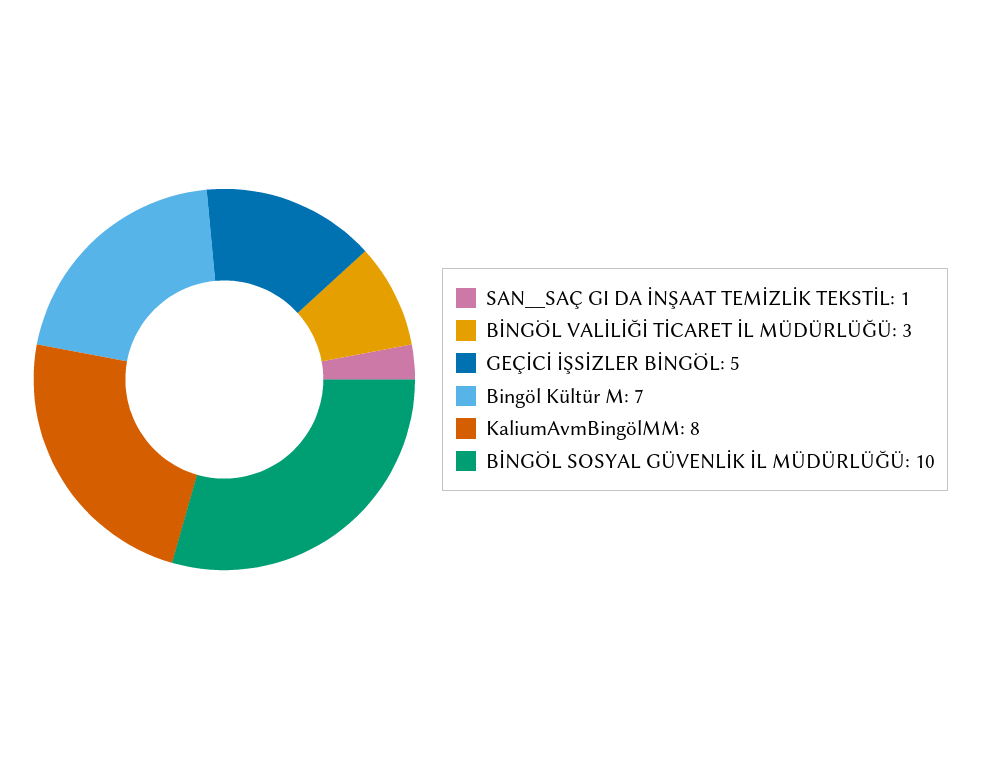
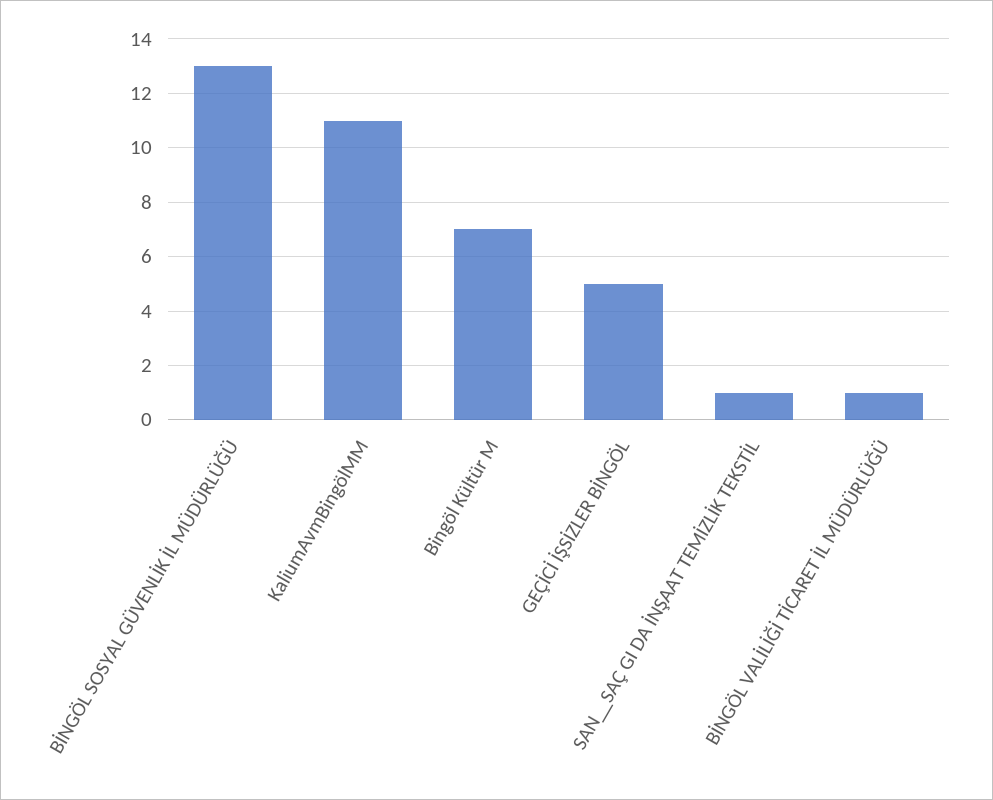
  {
    "SAN__SAÇ GI DA İNŞAAT TEMİZLİK TEKSTİL": 1,
-   "BİNGÖL VALİLİĞİ TİCARET İL MÜDÜRLÜĞÜ": 3,
+   "BİNGÖL VALİLİĞİ TİCARET İL MÜDÜRLÜĞÜ": 1,
    "GEÇİCİ İŞSİZLER BİNGÖL": 5,
    "Bingöl Kültür M": 7,
-   "KaliumAvmBingölMM": 8,
+   "KaliumAvmBingölMM": 11,
-   "BİNGÖL SOSYAL GÜVENLİK İL MÜDÜRLÜĞÜ": 10
+   "BİNGÖL SOSYAL GÜVENLİK İL MÜDÜRLÜĞÜ": 13
  }

